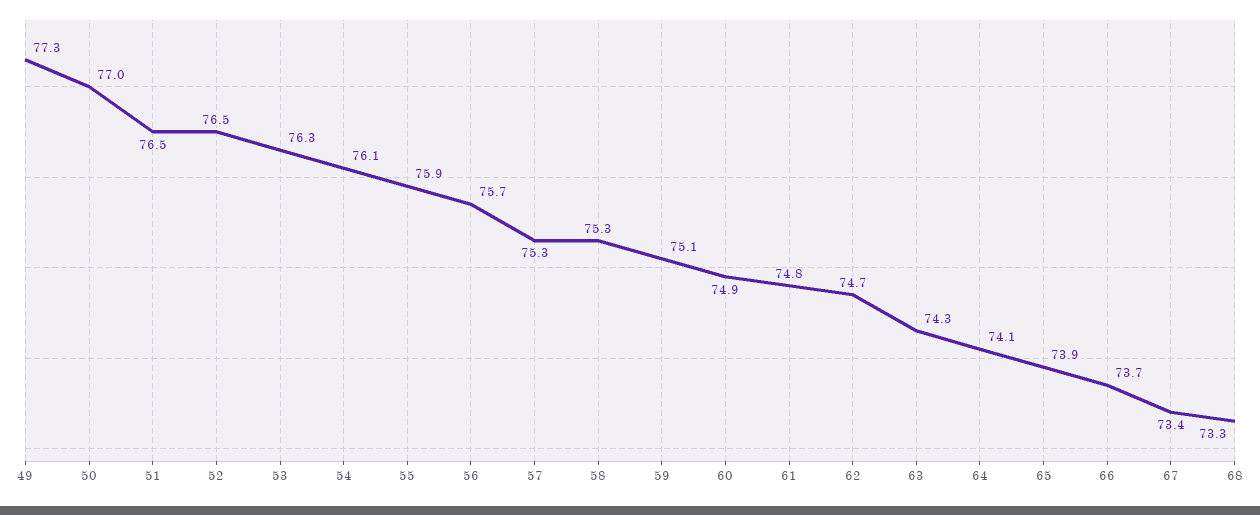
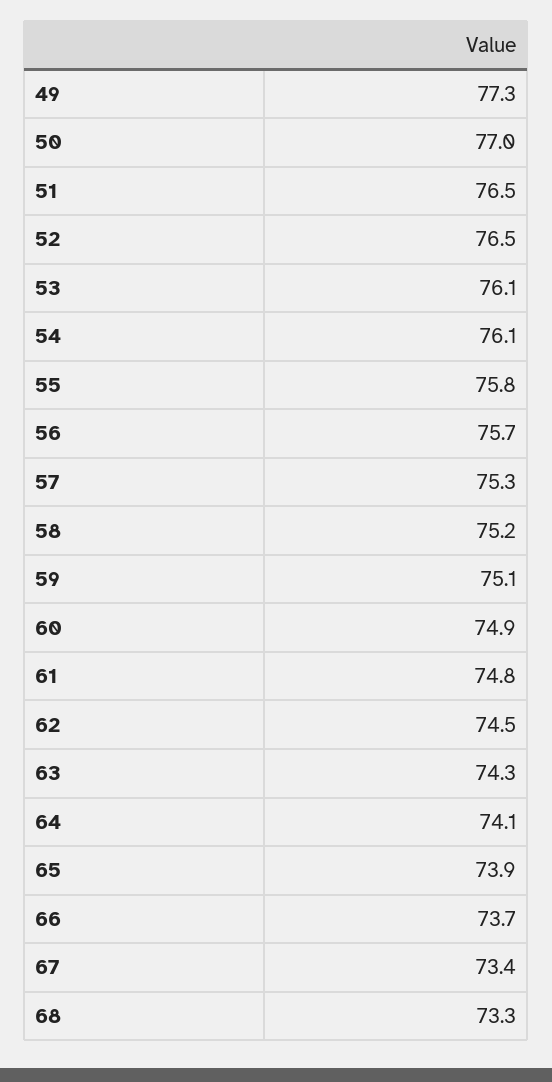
  {
    "49": 77.3,
    "50": 77,
    "51": 76.5,
    "52": 76.5,
-   "53": 76.3,
+   "53": 76.1,
    "54": 76.1,
-   "55": 75.9,
+   "55": 75.8,
    "56": 75.7,
    "57": 75.3,
-   "58": 75.3,
+   "58": 75.2,
    "59": 75.1,
    "60": 74.9,
    "61": 74.8,
-   "62": 74.7,
+   "62": 74.5,
    "63": 74.3,
    "64": 74.1,
    "65": 73.9,
    "66": 73.7,
    "67": 73.4,
    "68": 73.3
  }

